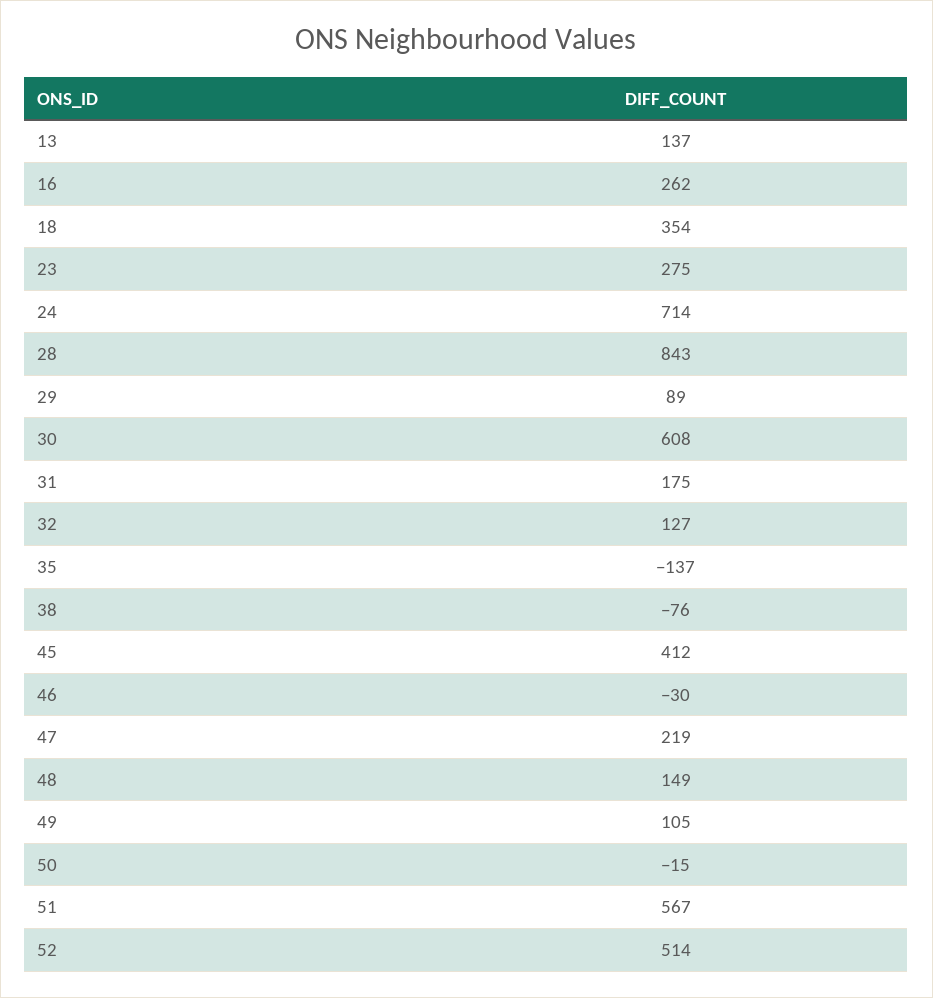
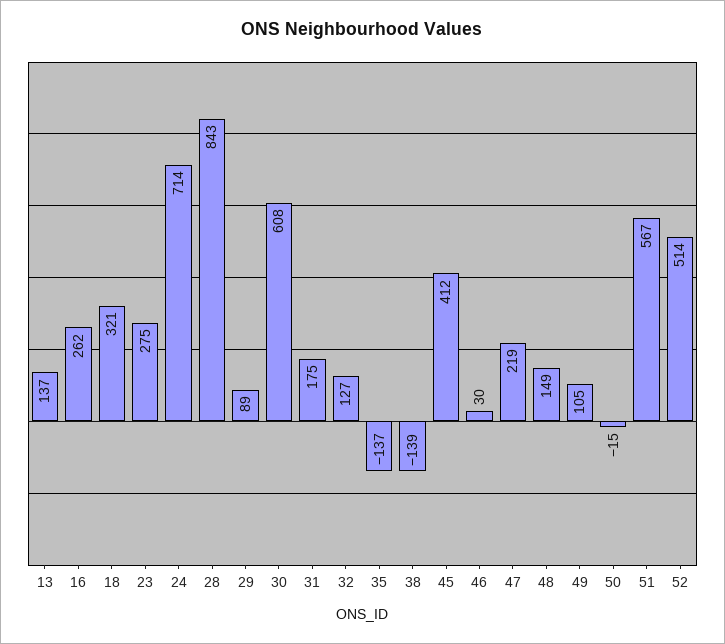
  {
    "13": 137,
    "16": 262,
-   "18": 354,
+   "18": 321,
    "23": 275,
    "24": 714,
    "28": 843,
    "29": 89,
    "30": 608,
    "31": 175,
    "32": 127,
    "35": -137,
-   "38": -76,
+   "38": -139,
    "45": 412,
-   "46": -30,
+   "46": 30,
    "47": 219,
    "48": 149,
    "49": 105,
    "50": -15,
    "51": 567,
    "52": 514
  }

